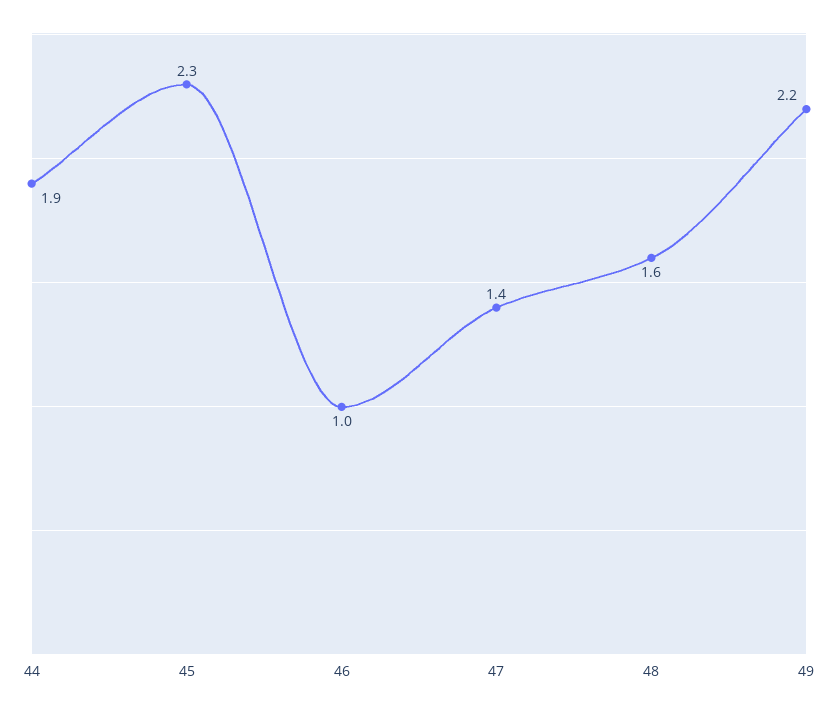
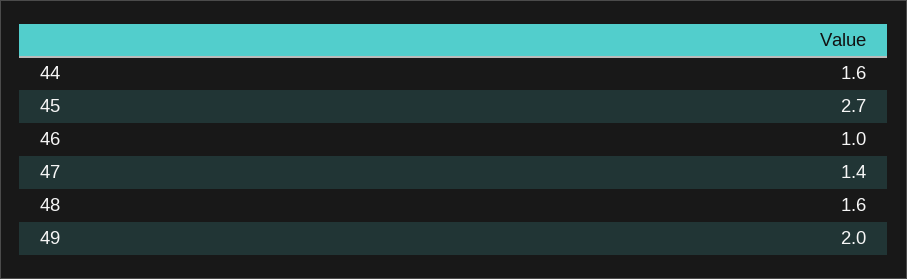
  {
-   "44": 1.9,
+   "44": 1.6,
-   "45": 2.3,
+   "45": 2.7,
    "46": 1,
    "47": 1.4,
    "48": 1.6,
-   "49": 2.2
+   "49": 2
  }

